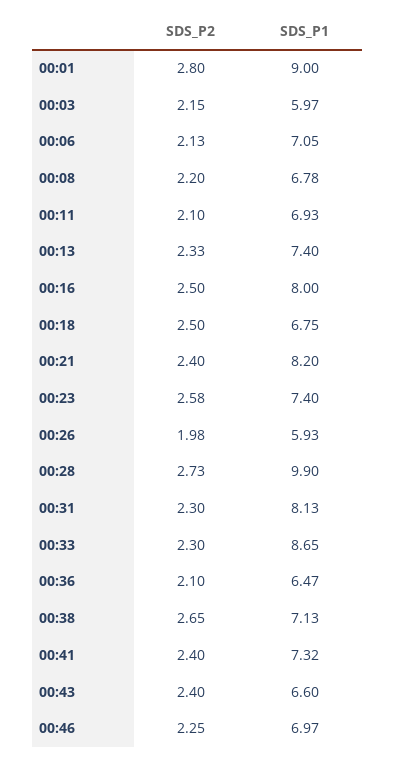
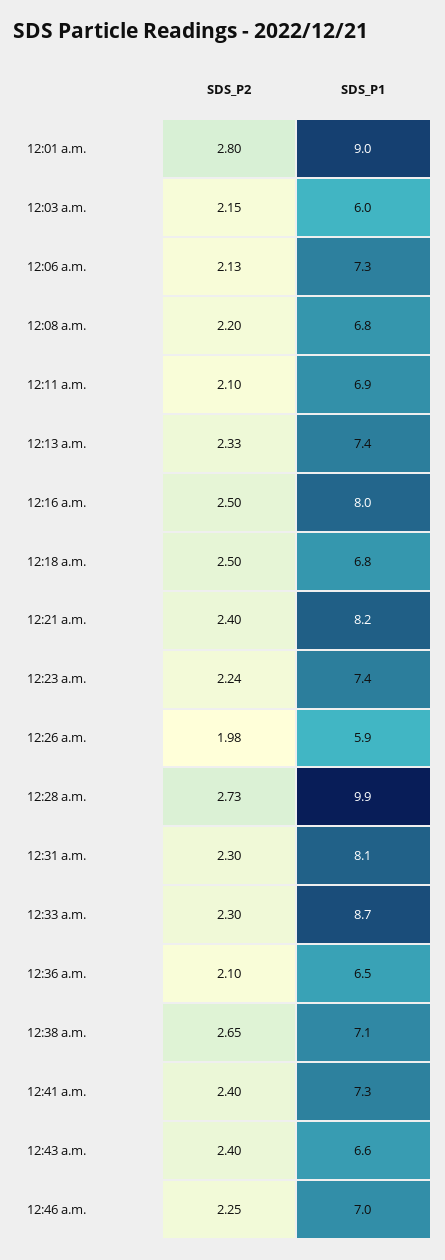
  {
    "SDS_P2": {
      "00:01": 2.8,
      "00:03": 2.15,
      "00:06": 2.13,
      "00:08": 2.2,
      "00:11": 2.1,
      "00:13": 2.33,
      "00:16": 2.5,
      "00:18": 2.5,
      "00:21": 2.4,
-     "00:23": 2.58,
+     "00:23": 2.24,
      "00:26": 1.98,
      "00:28": 2.73,
      "00:31": 2.3,
      "00:33": 2.3,
      "00:36": 2.1,
      "00:38": 2.65,
      "00:41": 2.4,
      "00:43": 2.4,
      "00:46": 2.25
    },
    "SDS_P1": {
      "00:01": 9,
      "00:03": 5.97,
-     "00:06": 7.05,
+     "00:06": 7.3,
      "00:08": 6.78,
      "00:11": 6.93,
      "00:13": 7.4,
      "00:16": 8,
      "00:18": 6.75,
      "00:21": 8.2,
      "00:23": 7.4,
      "00:26": 5.93,
      "00:28": 9.9,
      "00:31": 8.13,
      "00:33": 8.65,
      "00:36": 6.47,
      "00:38": 7.13,
      "00:41": 7.32,
      "00:43": 6.6,
      "00:46": 6.97
    }
  }

